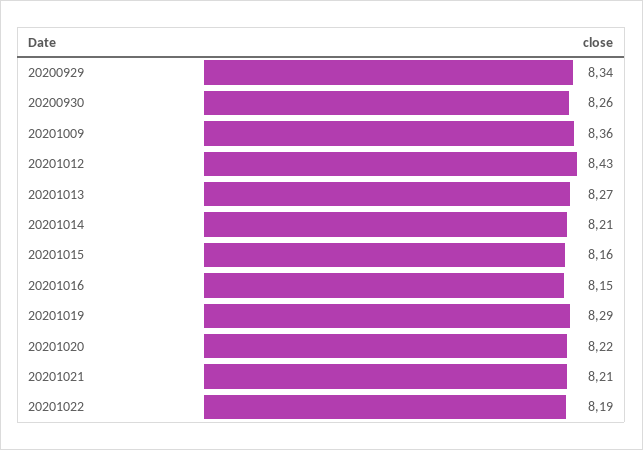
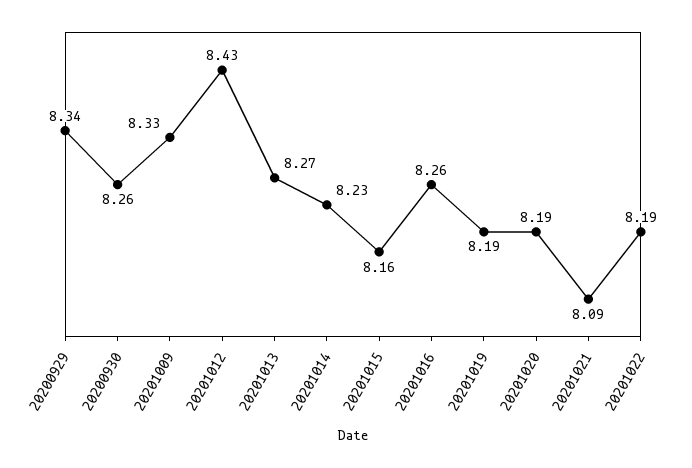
  {
    "20200929": 8.34,
    "20200930": 8.26,
-   "20201009": 8.36,
+   "20201009": 8.33,
    "20201012": 8.43,
    "20201013": 8.27,
-   "20201014": 8.21,
+   "20201014": 8.23,
    "20201015": 8.16,
-   "20201016": 8.15,
+   "20201016": 8.26,
-   "20201019": 8.29,
+   "20201019": 8.19,
-   "20201020": 8.22,
+   "20201020": 8.19,
-   "20201021": 8.21,
+   "20201021": 8.09,
    "20201022": 8.19
  }

